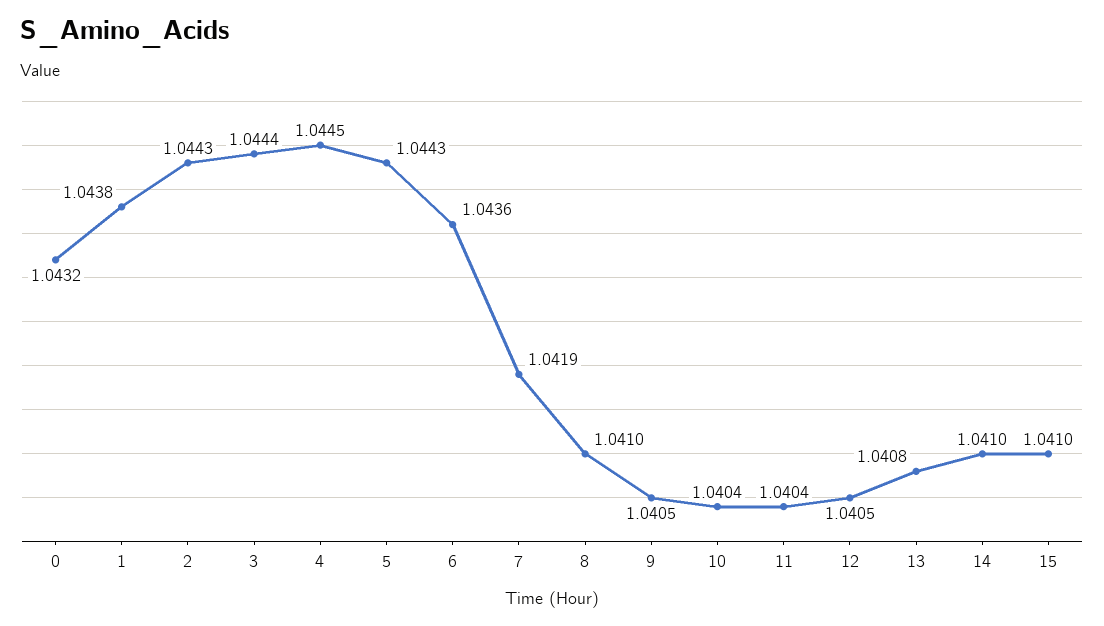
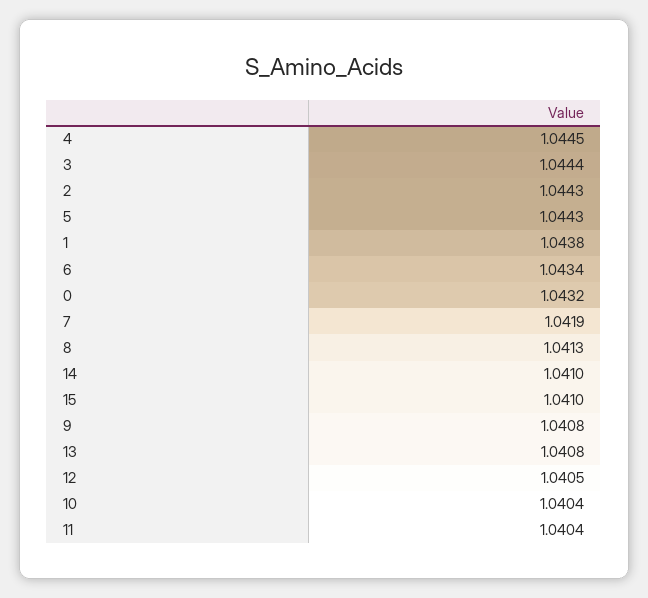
  {
    "0": 1.0432,
    "1": 1.0438,
    "2": 1.0443,
    "3": 1.0444,
    "4": 1.0445,
    "5": 1.0443,
-   "6": 1.0436,
+   "6": 1.0434,
    "7": 1.0419,
-   "8": 1.041,
+   "8": 1.0413,
-   "9": 1.0405,
+   "9": 1.0408,
    "10": 1.0404,
    "11": 1.0404,
    "12": 1.0405,
    "13": 1.0408,
    "14": 1.041,
    "15": 1.041
  }

